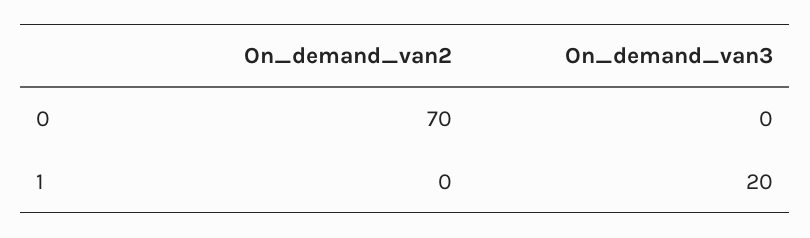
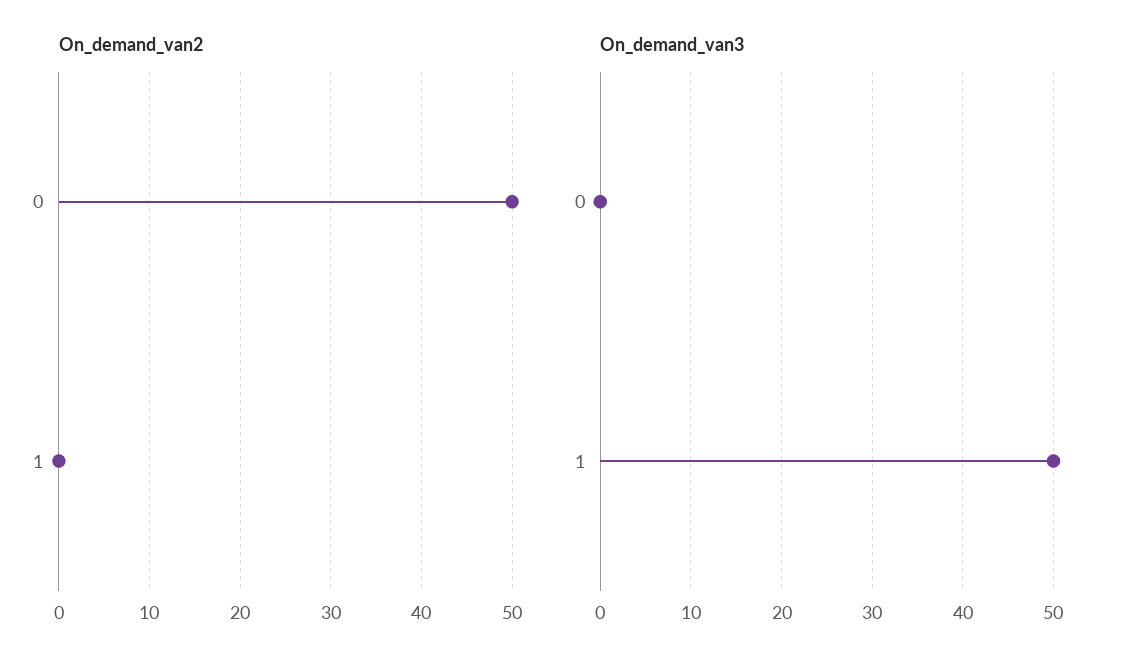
  {
    "On_demand_van2": {
-     "0": 70,
+     "0": 50,
      "1": 0
    },
    "On_demand_van3": {
      "0": 0,
-     "1": 20
+     "1": 50
    }
  }

